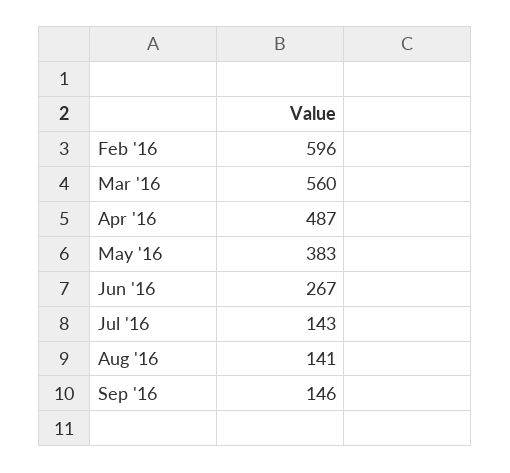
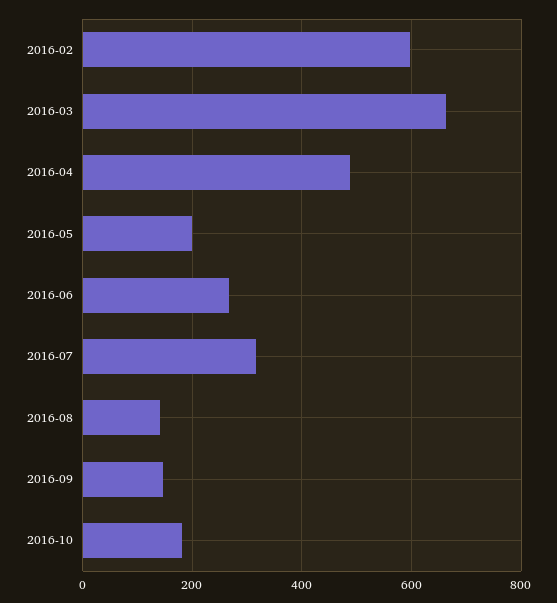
  {
    "Feb '16": 596,
-   "Mar '16": 560,
+   "Mar '16": 660,
    "Apr '16": 487,
-   "May '16": 383,
+   "May '16": 200,
    "Jun '16": 267,
-   "Jul '16": 143,
+   "Jul '16": 320,
    "Aug '16": 141,
-   "Sep '16": 146
+   "Sep '16": 146,
+   "2016-10": 180
  }

